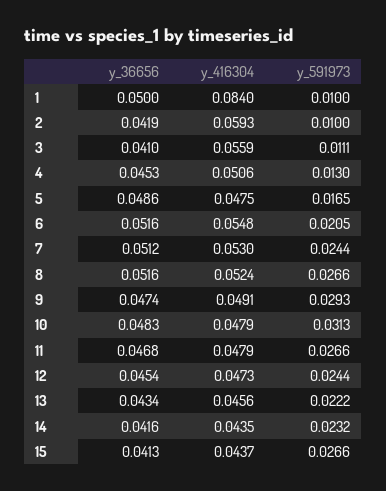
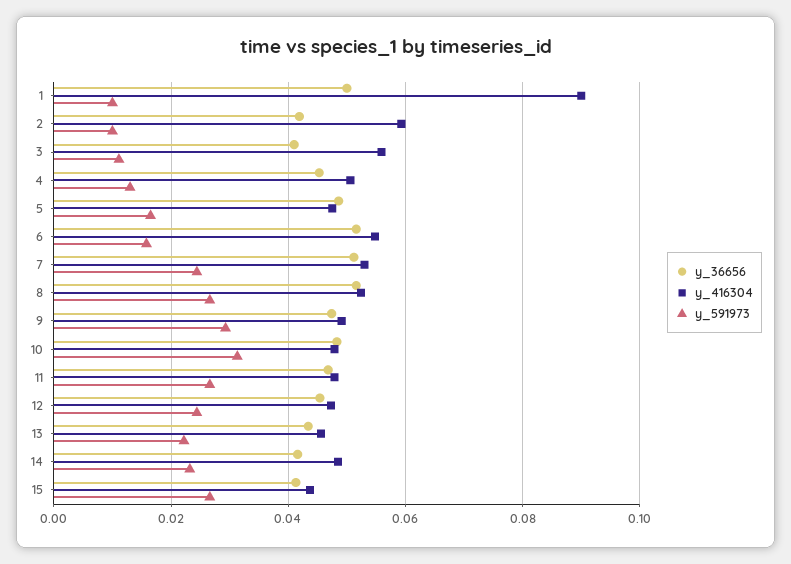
  {
    "y_36656": {
      "1": 0.05,
      "2": 0.0419,
      "3": 0.041,
      "4": 0.0453,
      "5": 0.0486,
      "6": 0.0516,
      "7": 0.0512,
      "8": 0.0516,
      "9": 0.0474,
      "10": 0.0483,
      "11": 0.0468,
      "12": 0.0454,
      "13": 0.0434,
      "14": 0.0416,
      "15": 0.0413
    },
    "y_416304": {
-     "1": 0.084,
+     "1": 0.09,
      "2": 0.0593,
      "3": 0.0559,
      "4": 0.0506,
      "5": 0.0475,
      "6": 0.0548,
      "7": 0.053,
      "8": 0.0524,
      "9": 0.0491,
      "10": 0.0479,
      "11": 0.0479,
      "12": 0.0473,
      "13": 0.0456,
-     "14": 0.0435,
+     "14": 0.048,
      "15": 0.0437
    },
    "y_591973": {
      "1": 0.01,
      "2": 0.01,
      "3": 0.0111,
      "4": 0.013,
      "5": 0.0165,
-     "6": 0.0205,
+     "6": 0.016,
      "7": 0.0244,
      "8": 0.0266,
      "9": 0.0293,
      "10": 0.0313,
      "11": 0.0266,
      "12": 0.0244,
      "13": 0.0222,
      "14": 0.0232,
      "15": 0.0266
    }
  }

